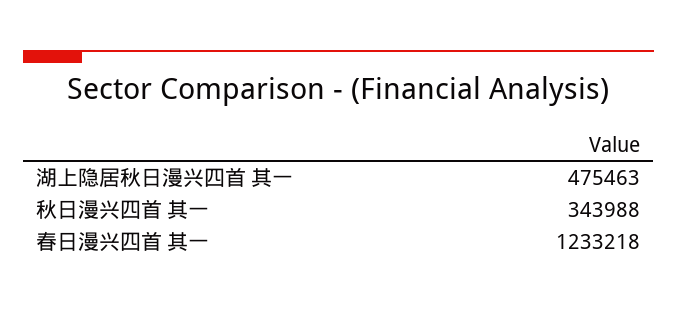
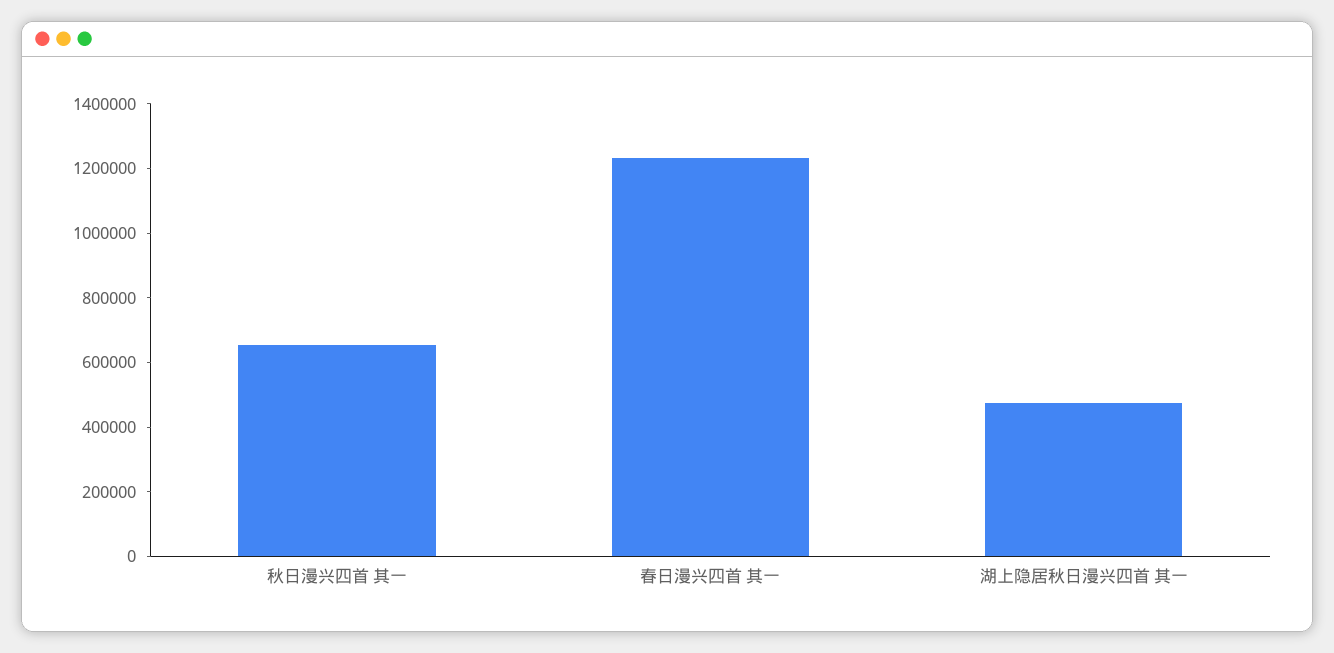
  {
    "湖上隐居秋日漫兴四首 其一": 475463,
-   "秋日漫兴四首 其一": 343988,
+   "秋日漫兴四首 其一": 650000,
    "春日漫兴四首 其一": 1233218
  }

